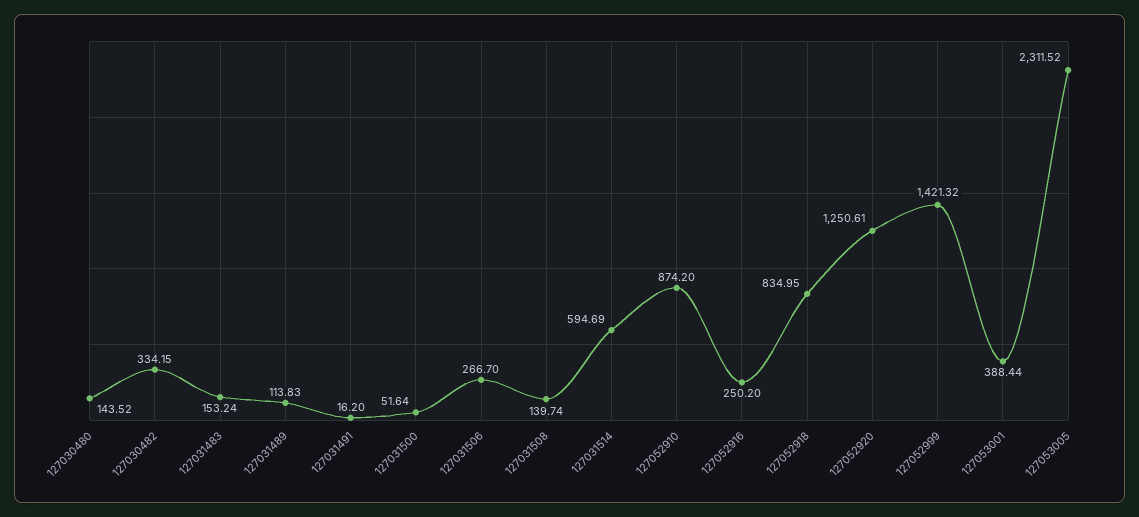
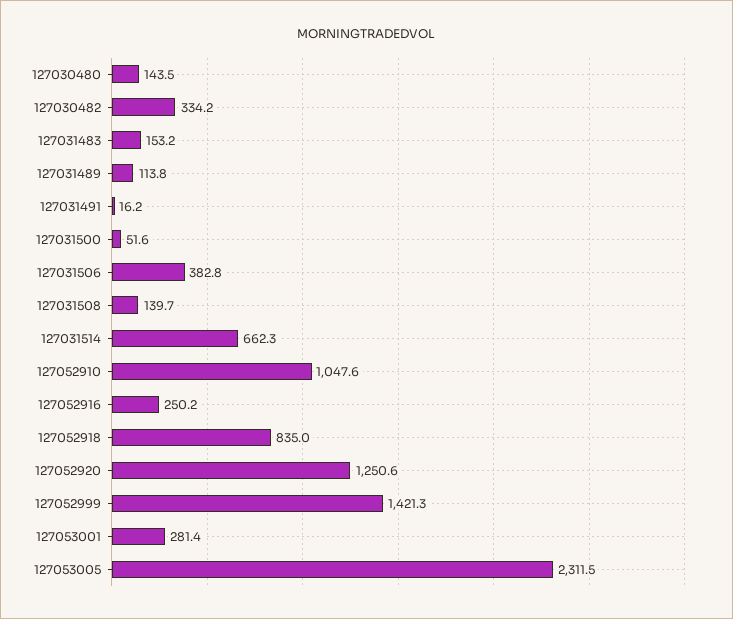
  {
    "127030480": 143.52,
    "127030482": 334.15,
    "127031483": 153.24,
    "127031489": 113.83,
    "127031491": 16.2,
    "127031500": 51.64,
-   "127031506": 266.7,
+   "127031506": 382.8,
    "127031508": 139.74,
-   "127031514": 594.69,
+   "127031514": 662.3,
-   "127052910": 874.2,
+   "127052910": 1047.6,
    "127052916": 250.2,
    "127052918": 834.95,
    "127052920": 1250.61,
    "127052999": 1421.32,
-   "127053001": 388.44,
+   "127053001": 281.4,
    "127053005": 2311.52
  }

